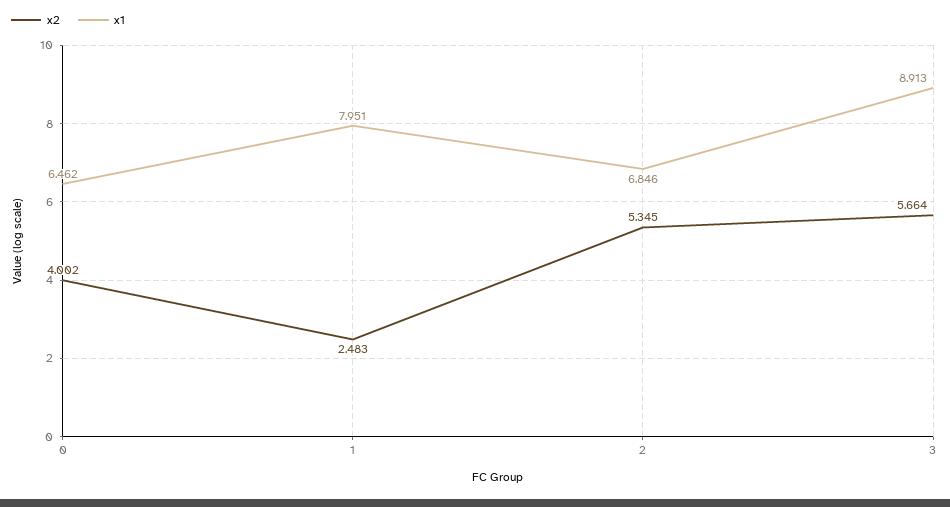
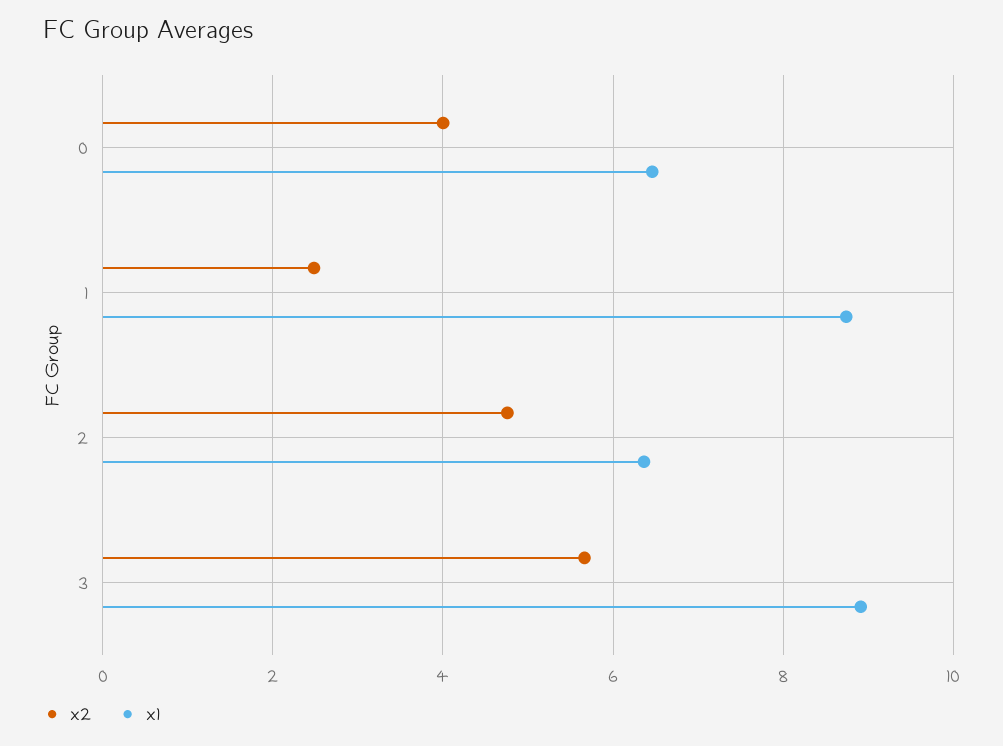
  {
    "x2": {
      "0": 4.002,
      "1": 2.483,
-     "2": 5.345,
+     "2": 4.8,
      "3": 5.664
    },
    "x1": {
      "0": 6.462,
-     "1": 7.951,
+     "1": 8.8,
-     "2": 6.846,
+     "2": 6.4,
      "3": 8.913
    }
  }

